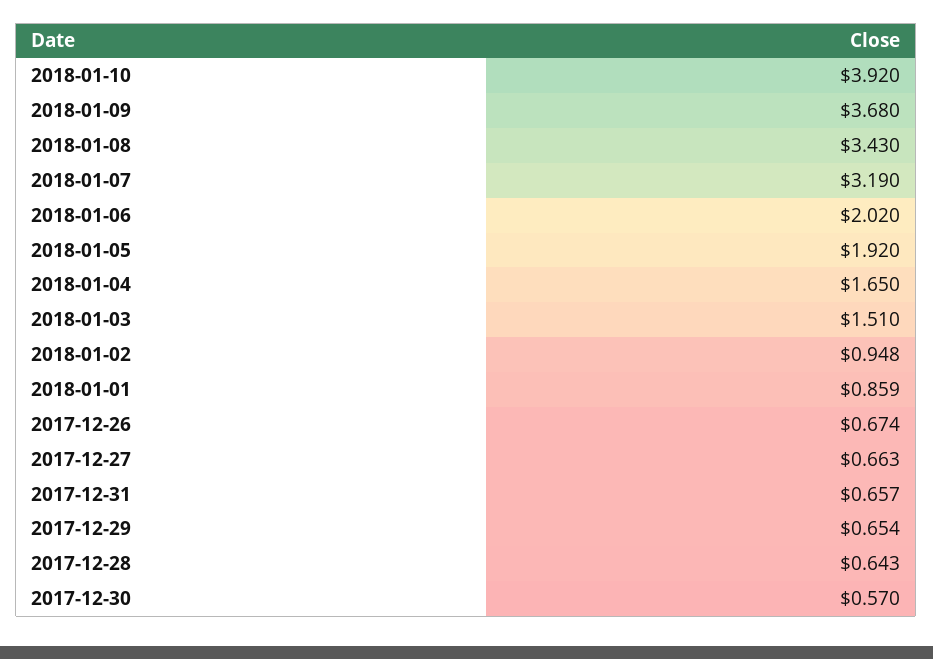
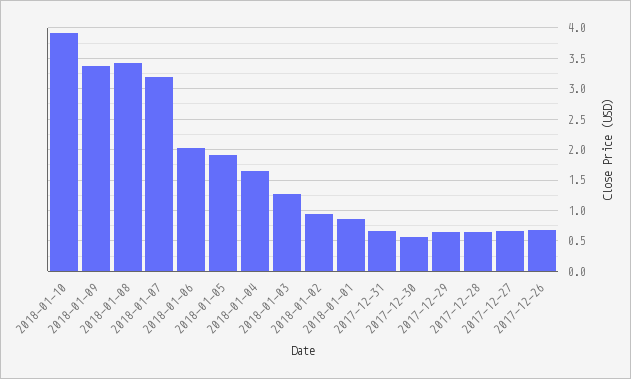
  {
    "2018-01-10": 3.92,
-   "2018-01-09": 3.68,
+   "2018-01-09": 3.4,
    "2018-01-08": 3.43,
    "2018-01-07": 3.19,
    "2018-01-06": 2.02,
    "2018-01-05": 1.92,
    "2018-01-04": 1.65,
-   "2018-01-03": 1.51,
+   "2018-01-03": 1.3,
    "2018-01-02": 0.948,
    "2018-01-01": 0.859,
    "2017-12-26": 0.674,
    "2017-12-27": 0.663,
    "2017-12-31": 0.657,
    "2017-12-29": 0.654,
    "2017-12-28": 0.643,
    "2017-12-30": 0.57
  }

